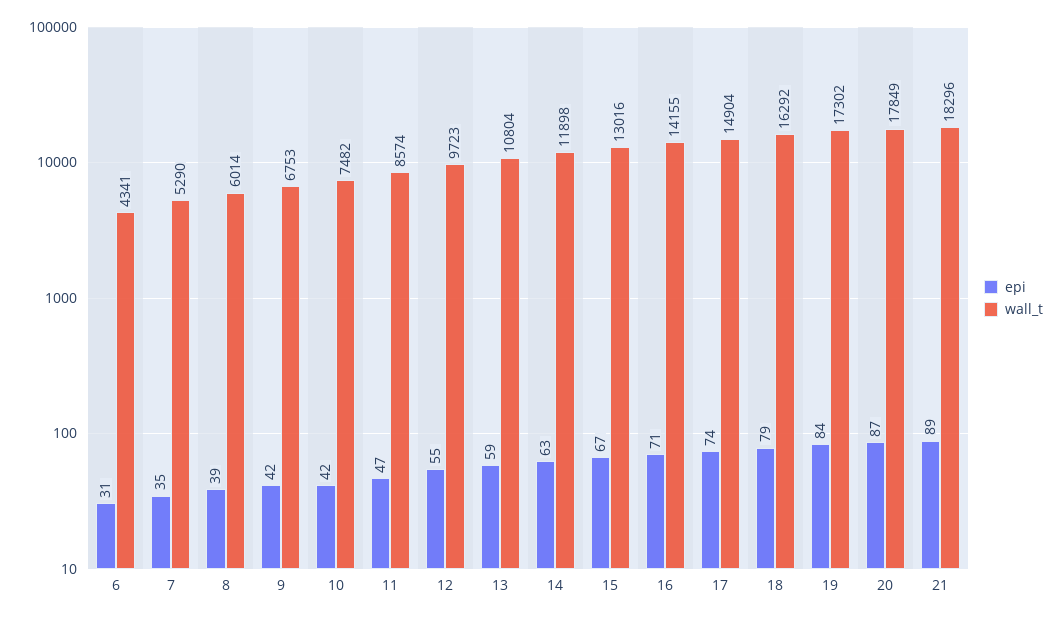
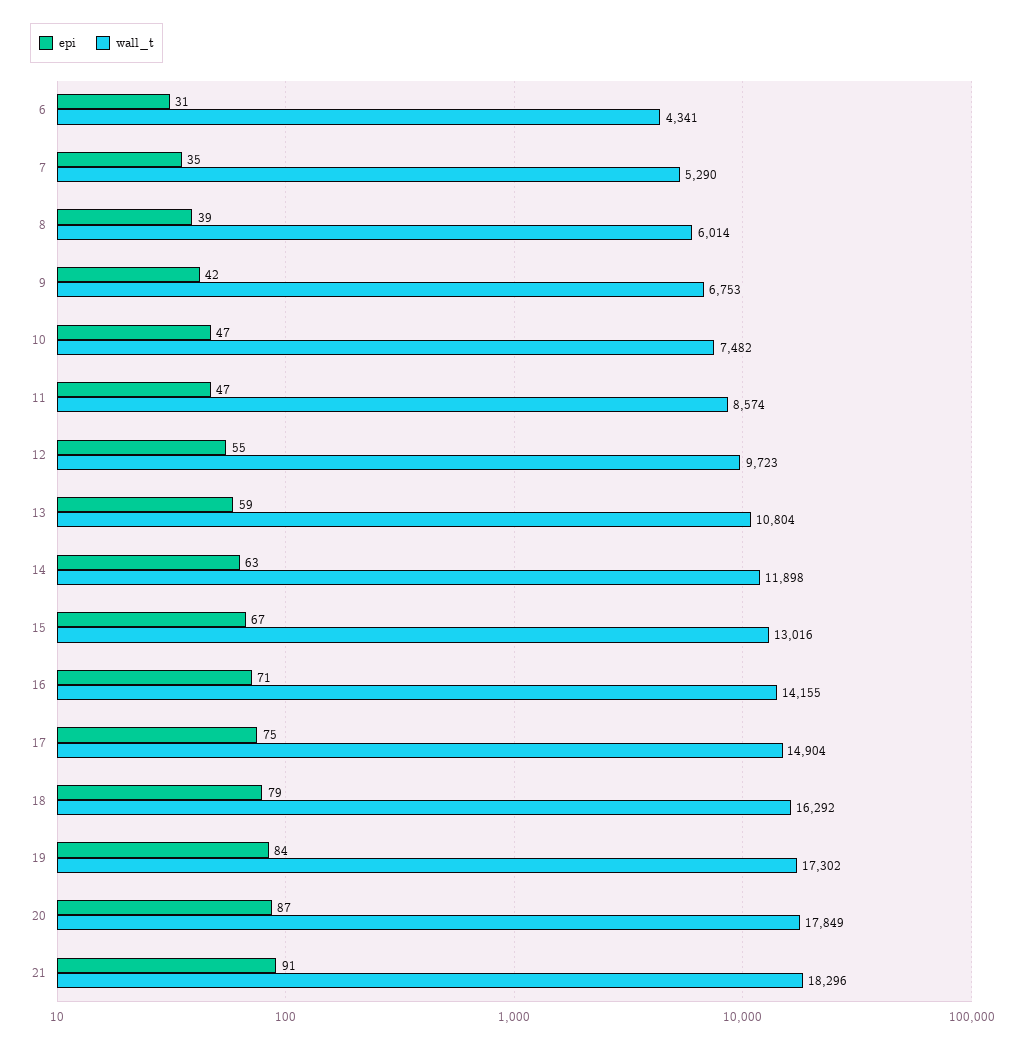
  {
    "epi": {
      "6": 31,
      "7": 35,
      "8": 39,
      "9": 42,
-     "10": 42,
+     "10": 47,
      "11": 47,
      "12": 55,
      "13": 59,
      "14": 63,
      "15": 67,
      "16": 71,
-     "17": 74,
+     "17": 75,
      "18": 79,
      "19": 84,
      "20": 87,
-     "21": 89
+     "21": 91
    },
    "wall_t": {
      "6": 4341,
      "7": 5290,
      "8": 6014,
      "9": 6753,
      "10": 7482,
      "11": 8574,
      "12": 9723,
      "13": 10804,
      "14": 11898,
      "15": 13016,
      "16": 14155,
      "17": 14904,
      "18": 16292,
      "19": 17302,
      "20": 17849,
      "21": 18296
    }
  }

